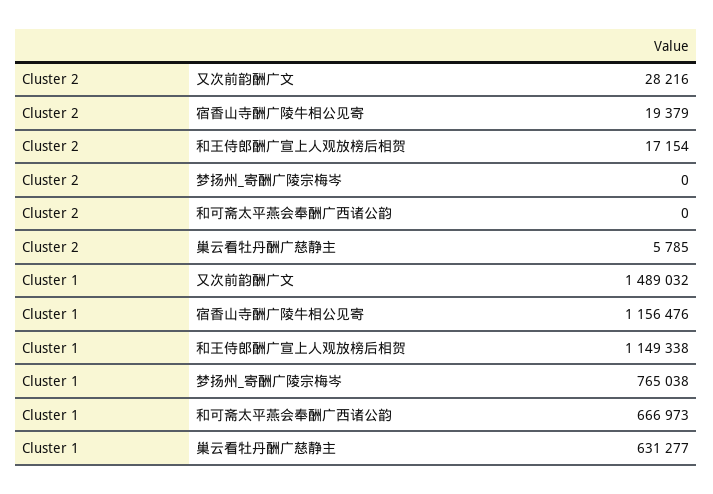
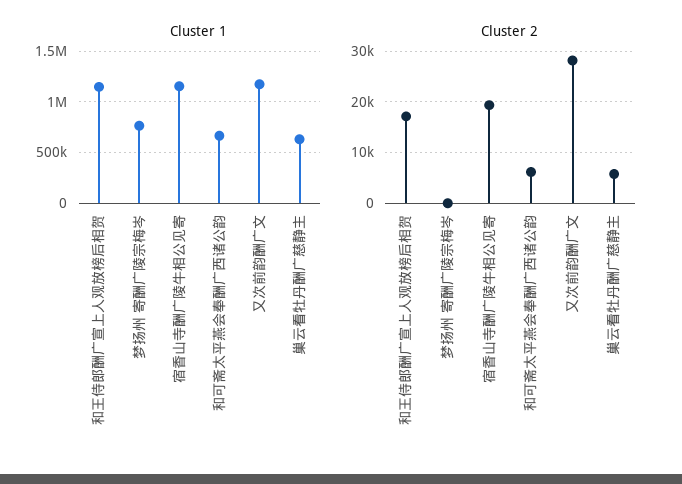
  {
    "Cluster 2": {
      "又次前韵酬广文": 28216,
      "宿香山寺酬广陵牛相公见寄": 19379,
      "和王侍郎酬广宣上人观放榜后相贺": 17154,
      "梦扬州_寄酬广陵宗梅岑": 0,
-     "和可斋太平燕会奉酬广西诸公韵": 0,
+     "和可斋太平燕会奉酬广西诸公韵": 6000,
      "巢云看牡丹酬广慈静主": 5785
    },
    "Cluster 1": {
-     "又次前韵酬广文": 1489032,
+     "又次前韵酬广文": 1200000,
      "宿香山寺酬广陵牛相公见寄": 1156476,
      "和王侍郎酬广宣上人观放榜后相贺": 1149338,
      "梦扬州_寄酬广陵宗梅岑": 765038,
      "和可斋太平燕会奉酬广西诸公韵": 666973,
      "巢云看牡丹酬广慈静主": 631277
    }
  }

